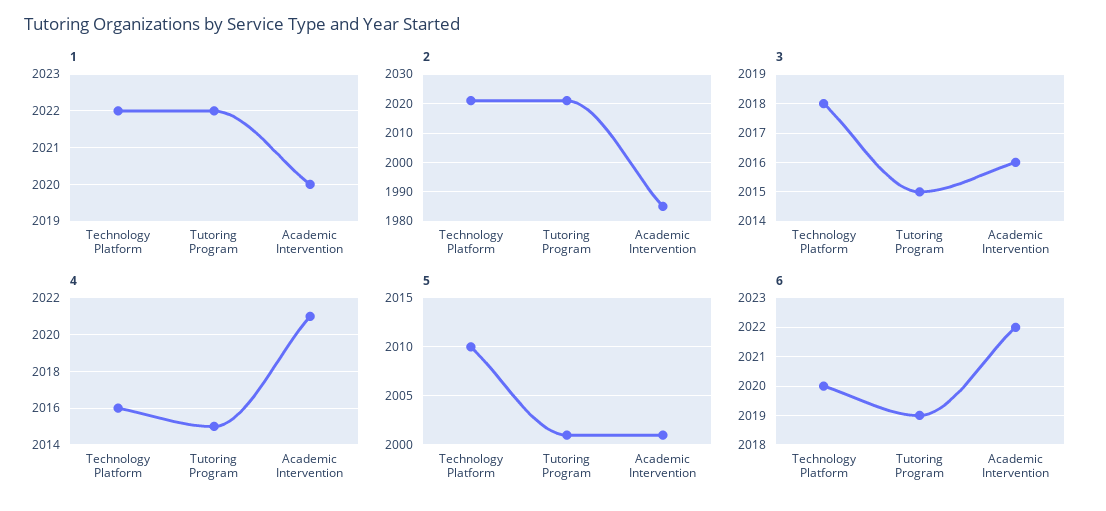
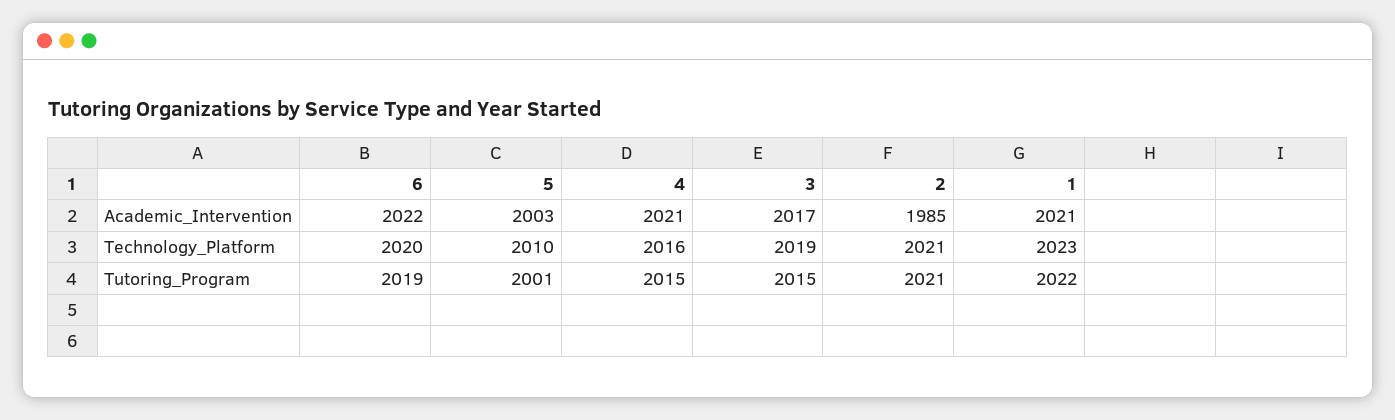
  {
    "1": {
-     "Technology Platform": 2022,
+     "Technology Platform": 2023,
      "Tutoring Program": 2022,
-     "Academic Intervention": 2020
+     "Academic Intervention": 2021
    },
    "2": {
      "Technology Platform": 2021,
      "Tutoring Program": 2021,
      "Academic Intervention": 1985
    },
    "3": {
-     "Technology Platform": 2018,
+     "Technology Platform": 2019,
      "Tutoring Program": 2015,
-     "Academic Intervention": 2016
+     "Academic Intervention": 2017
    },
    "4": {
      "Technology Platform": 2016,
      "Tutoring Program": 2015,
      "Academic Intervention": 2021
    },
    "5": {
      "Technology Platform": 2010,
      "Tutoring Program": 2001,
-     "Academic Intervention": 2001
+     "Academic Intervention": 2003
    },
    "6": {
      "Technology Platform": 2020,
      "Tutoring Program": 2019,
      "Academic Intervention": 2022
    }
  }

